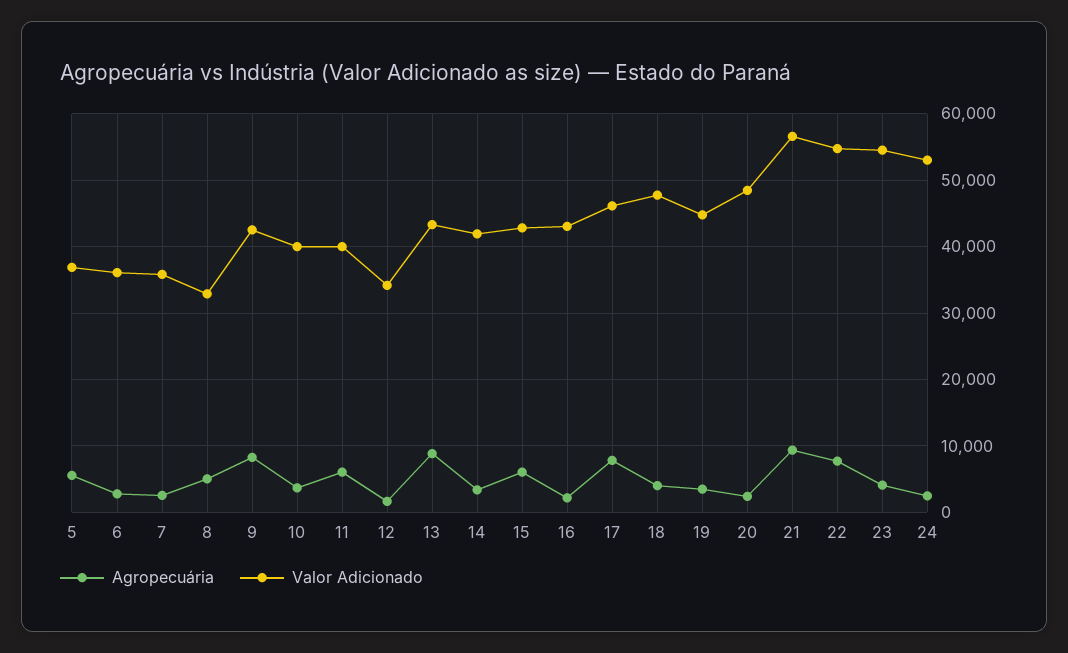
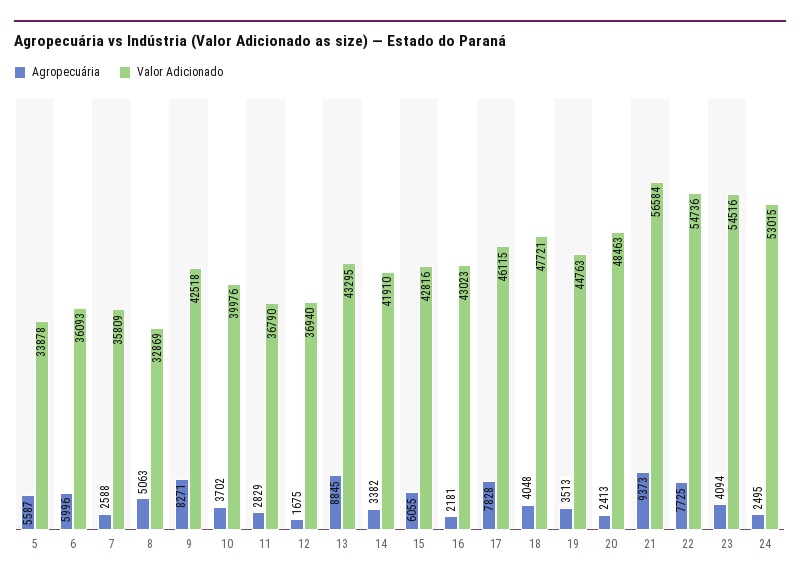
  {
    "Agropecuária": {
      "5": 5587,
-     "6": 3000,
+     "6": 5996,
      "7": 2588,
      "8": 5063,
      "9": 8271,
      "10": 3702,
-     "11": 6000,
+     "11": 2829,
      "12": 1675,
      "13": 8845,
      "14": 3382,
      "15": 6055,
      "16": 2181,
      "17": 7828,
      "18": 4048,
      "19": 3513,
      "20": 2413,
      "21": 9373,
      "22": 7725,
      "23": 4094,
      "24": 2495
    },
    "Valor Adicionado": {
-     "5": 37000,
+     "5": 33878,
      "6": 36093,
      "7": 35809,
      "8": 32869,
      "9": 42518,
      "10": 39976,
-     "11": 40000,
+     "11": 36790,
-     "12": 34000,
+     "12": 36940,
      "13": 43295,
      "14": 41910,
      "15": 42816,
      "16": 43023,
      "17": 46115,
      "18": 47721,
      "19": 44763,
      "20": 48463,
      "21": 56584,
      "22": 54736,
      "23": 54516,
      "24": 53015
    }
  }

